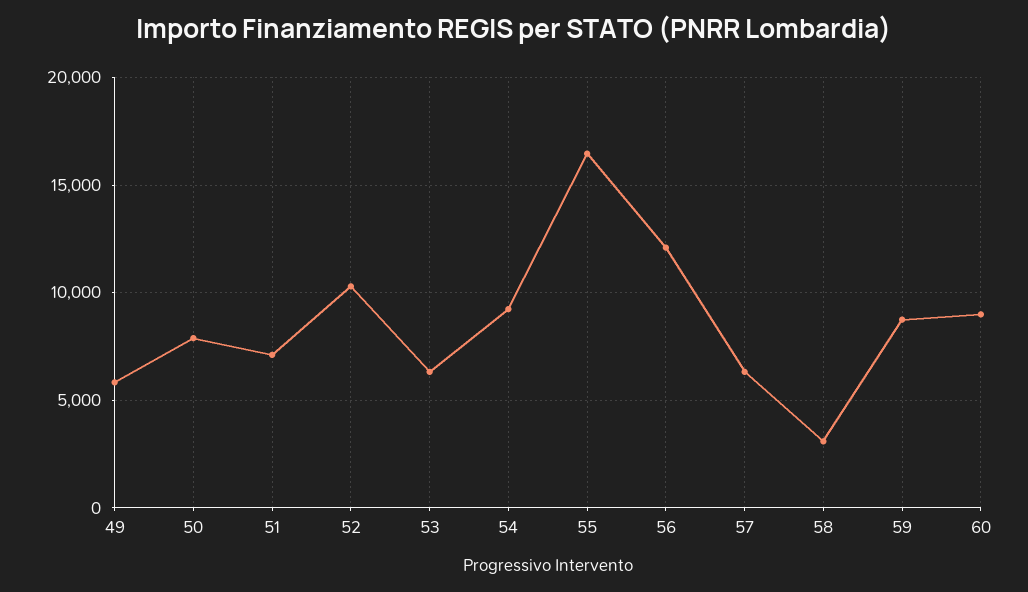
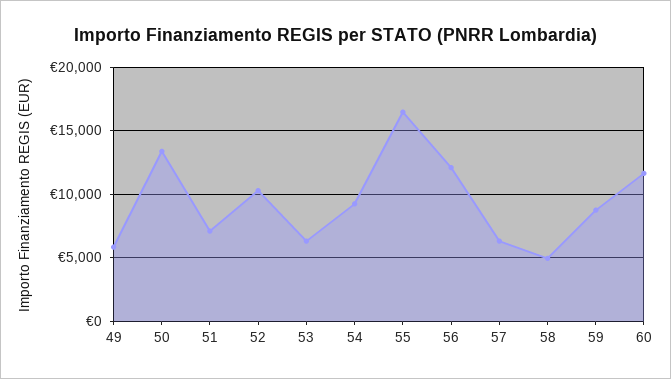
  {
    "49": 6000,
-   "50": 8000,
+   "50": 13500,
    "51": 7000,
    "52": 10500,
    "53": 6500,
    "54": 9000,
    "55": 16500,
    "56": 12000,
    "57": 6500,
-   "58": 3000,
+   "58": 5000,
    "59": 8500,
-   "60": 9000
+   "60": 11500
  }

